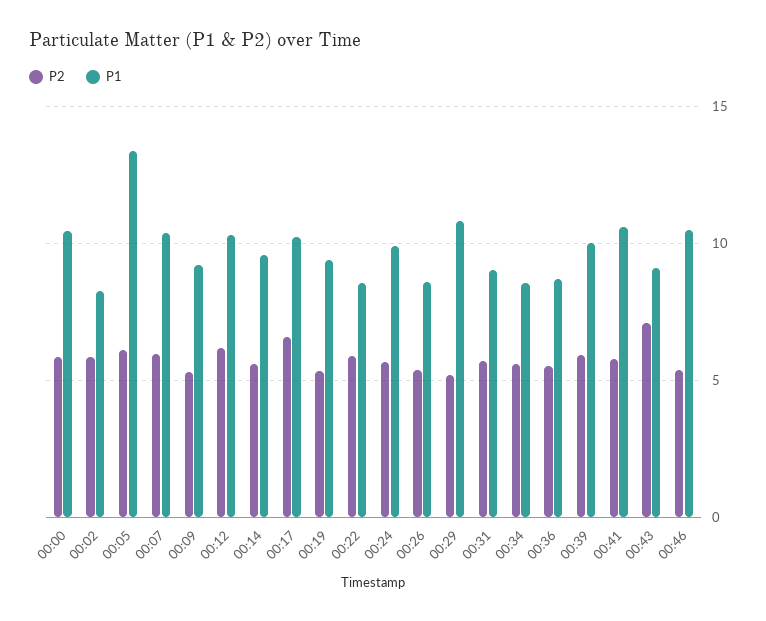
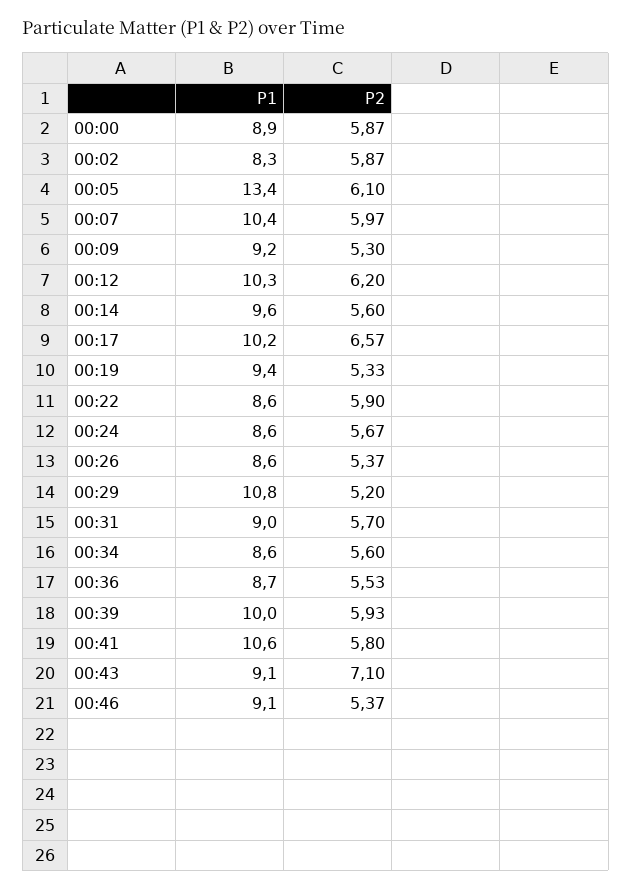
  {
    "P2": {
      "00:00": 5.87,
      "00:02": 5.87,
      "00:05": 6.1,
      "00:07": 5.97,
      "00:09": 5.3,
      "00:12": 6.2,
      "00:14": 5.6,
      "00:17": 6.57,
      "00:19": 5.33,
      "00:22": 5.9,
      "00:24": 5.67,
      "00:26": 5.37,
      "00:29": 5.2,
      "00:31": 5.7,
      "00:34": 5.6,
      "00:36": 5.53,
      "00:39": 5.93,
      "00:41": 5.8,
      "00:43": 7.1,
      "00:46": 5.37
    },
    "P1": {
-     "00:00": 10.5,
+     "00:00": 8.9,
      "00:02": 8.3,
      "00:05": 13.4,
      "00:07": 10.4,
      "00:09": 9.2,
      "00:12": 10.3,
      "00:14": 9.6,
      "00:17": 10.2,
      "00:19": 9.4,
      "00:22": 8.6,
-     "00:24": 10,
+     "00:24": 8.6,
      "00:26": 8.6,
      "00:29": 10.8,
      "00:31": 9,
      "00:34": 8.6,
      "00:36": 8.7,
      "00:39": 10,
      "00:41": 10.6,
      "00:43": 9.1,
-     "00:46": 10.5
+     "00:46": 9.1
    }
  }

